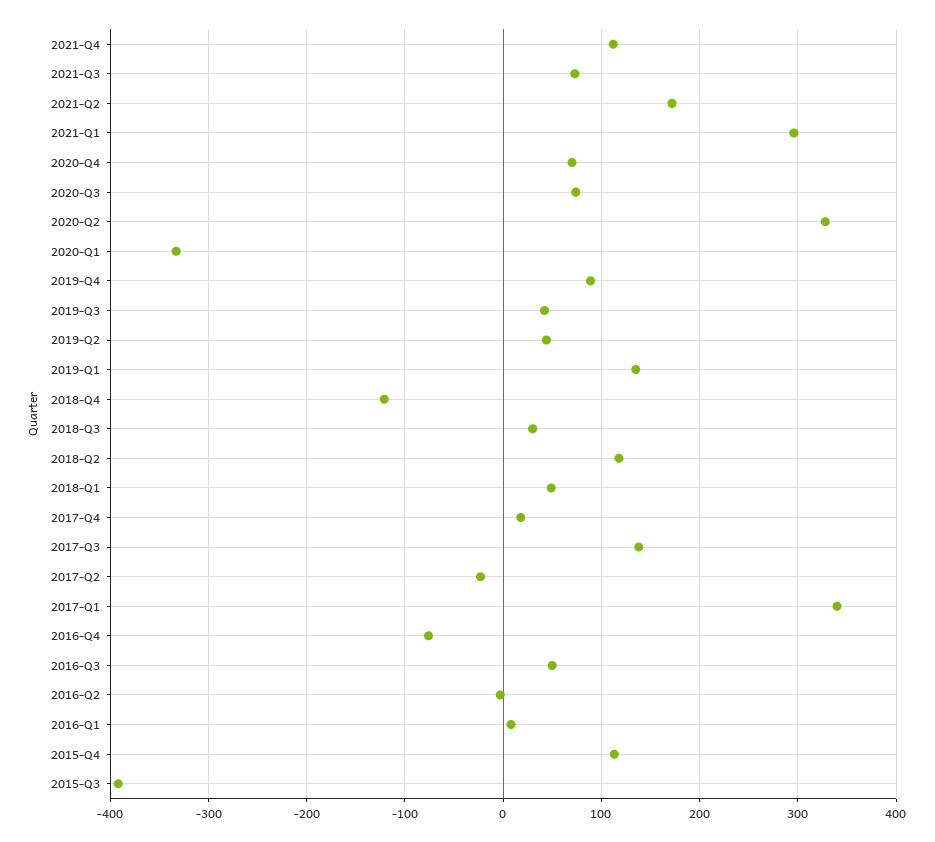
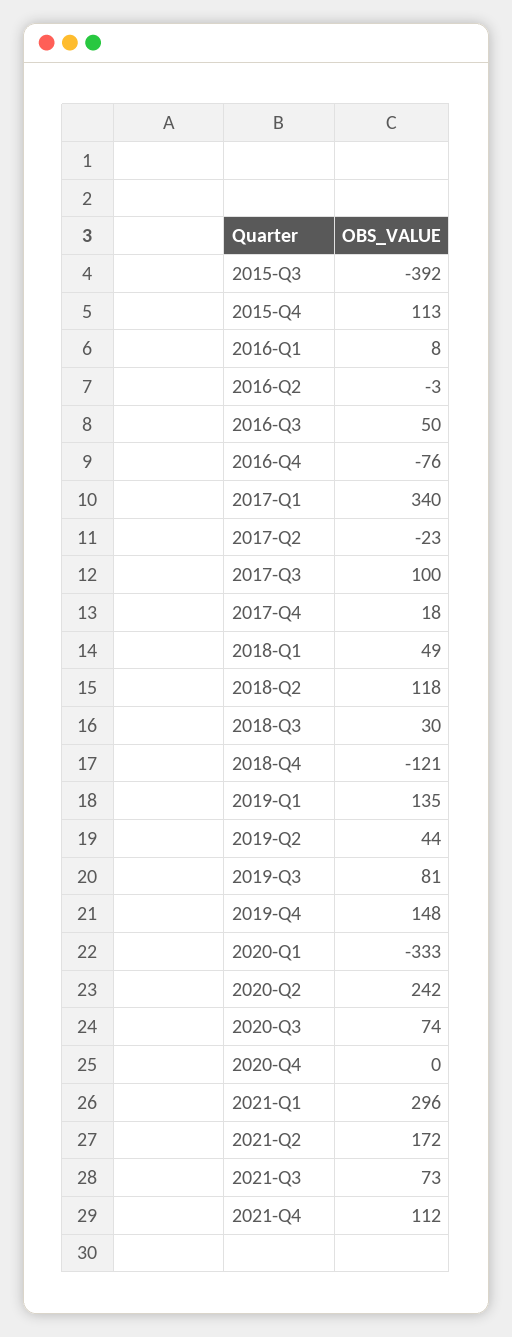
  {
    "2021-Q4": 112,
    "2021-Q3": 73,
    "2021-Q2": 172,
    "2021-Q1": 296,
-   "2020-Q4": 70,
+   "2020-Q4": 0,
    "2020-Q3": 74,
-   "2020-Q2": 330,
+   "2020-Q2": 242,
    "2020-Q1": -333,
-   "2019-Q4": 90,
+   "2019-Q4": 148,
-   "2019-Q3": 40,
+   "2019-Q3": 81,
    "2019-Q2": 44,
    "2019-Q1": 135,
    "2018-Q4": -121,
    "2018-Q3": 30,
    "2018-Q2": 118,
    "2018-Q1": 49,
    "2017-Q4": 18,
-   "2017-Q3": 140,
+   "2017-Q3": 100,
    "2017-Q2": -23,
    "2017-Q1": 340,
    "2016-Q4": -76,
    "2016-Q3": 50,
    "2016-Q2": -3,
    "2016-Q1": 8,
    "2015-Q4": 113,
    "2015-Q3": -392
  }

